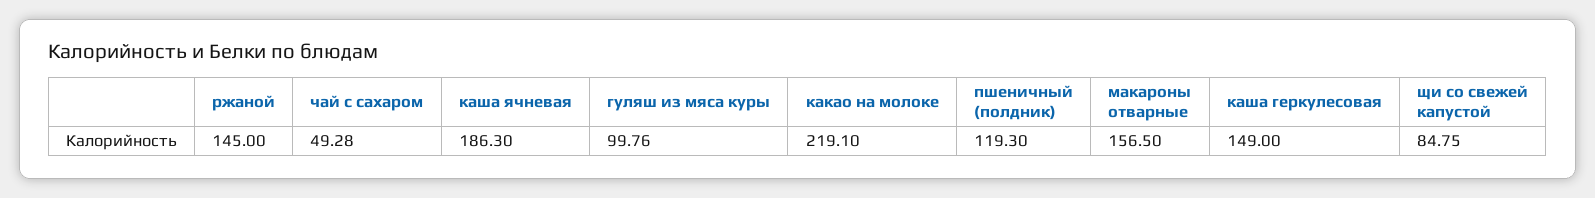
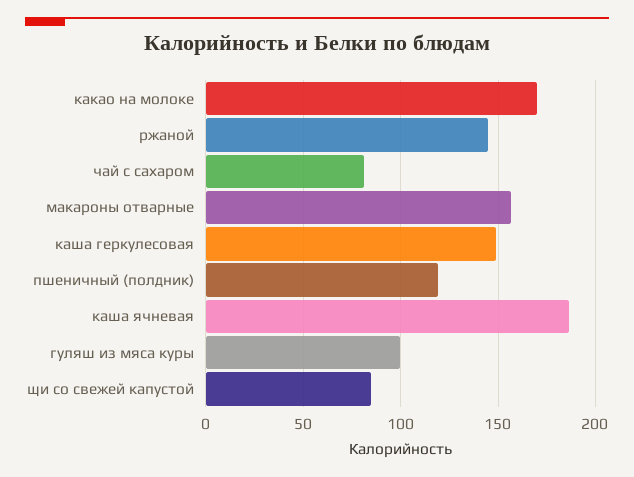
  {
    "ржаной": 145,
-   "чай с сахаром": 49.28,
+   "чай с сахаром": 80,
    "каша ячневая": 186.3,
    "гуляш из мяса куры": 99.76,
-   "какао на молоке": 219.1,
+   "какао на молоке": 170,
    "пшеничный (полдник)": 119.3,
    "макароны отварные": 156.5,
    "каша геркулесовая": 149,
    "щи со свежей капустой": 84.75
  }

